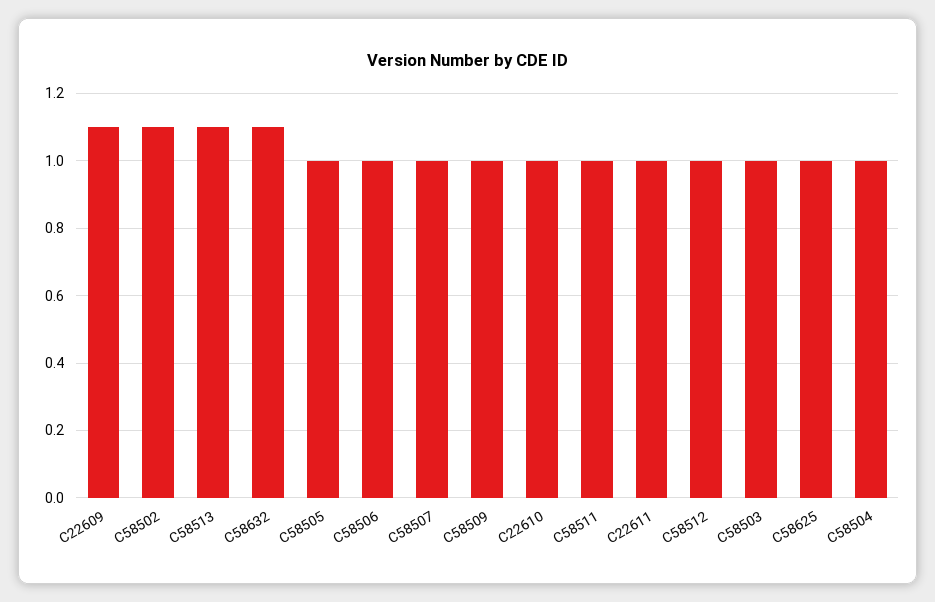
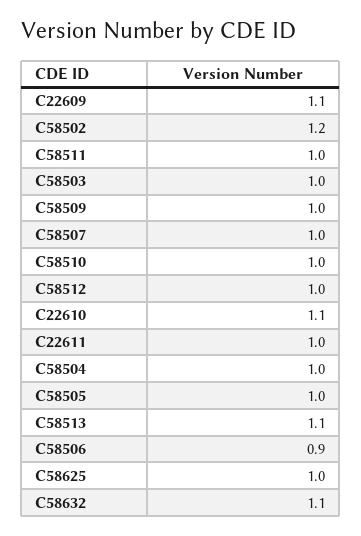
  {
    "C22609": 1.1,
-   "C58502": 1.1,
+   "C58502": 1.2,
    "C58513": 1.1,
    "C58632": 1.1,
    "C58505": 1,
-   "C58506": 1,
+   "C58506": 0.9,
    "C58507": 1,
    "C58509": 1,
-   "C22610": 1,
+   "C22610": 1.1,
    "C58511": 1,
    "C22611": 1,
    "C58512": 1,
    "C58503": 1,
    "C58625": 1,
-   "C58504": 1
+   "C58504": 1,
+   "C58510": 1
  }

